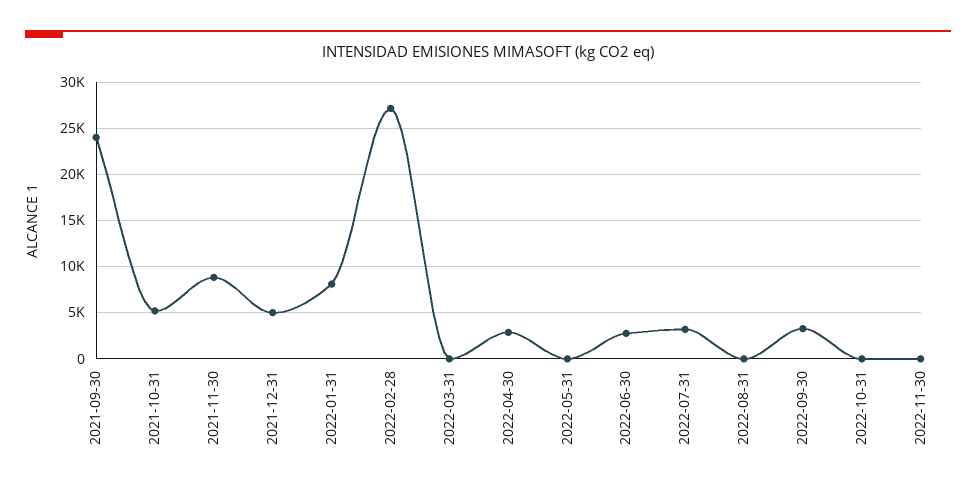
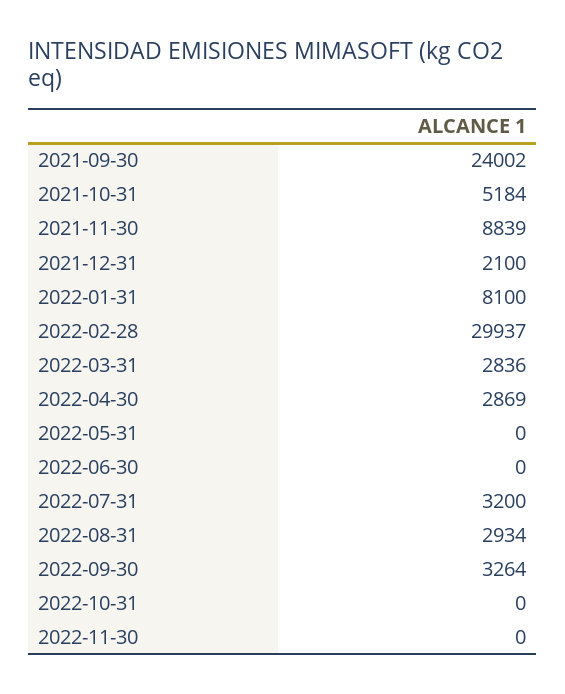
  {
    "2021-09-30": 24002,
    "2021-10-31": 5184,
    "2021-11-30": 8839,
-   "2021-12-31": 5000,
+   "2021-12-31": 2100,
    "2022-01-31": 8100,
-   "2022-02-28": 27000,
+   "2022-02-28": 29937,
-   "2022-03-31": 0,
+   "2022-03-31": 2836,
    "2022-04-30": 2869,
    "2022-05-31": 0,
-   "2022-06-30": 3000,
+   "2022-06-30": 0,
    "2022-07-31": 3200,
-   "2022-08-31": 0,
+   "2022-08-31": 2934,
    "2022-09-30": 3264,
    "2022-10-31": 0,
    "2022-11-30": 0
  }

